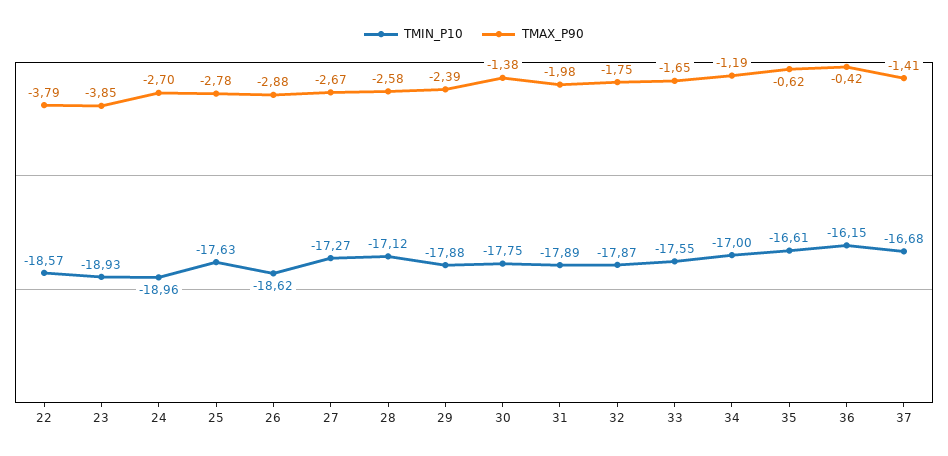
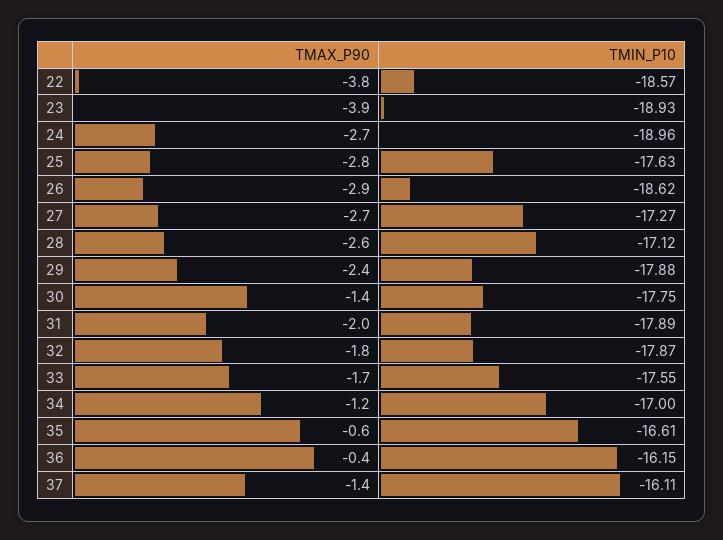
  {
    "TMIN_P10": {
      "22": -18.57,
      "23": -18.93,
      "24": -18.96,
      "25": -17.63,
      "26": -18.62,
      "27": -17.27,
      "28": -17.12,
      "29": -17.88,
      "30": -17.75,
      "31": -17.89,
      "32": -17.87,
      "33": -17.55,
      "34": -17,
      "35": -16.61,
      "36": -16.15,
-     "37": -16.68
+     "37": -16.11
    },
    "TMAX_P90": {
      "22": -3.79,
      "23": -3.85,
      "24": -2.7,
      "25": -2.78,
      "26": -2.88,
      "27": -2.67,
      "28": -2.58,
      "29": -2.39,
      "30": -1.38,
      "31": -1.98,
      "32": -1.75,
      "33": -1.65,
      "34": -1.19,
      "35": -0.62,
      "36": -0.42,
      "37": -1.41
    }
  }

